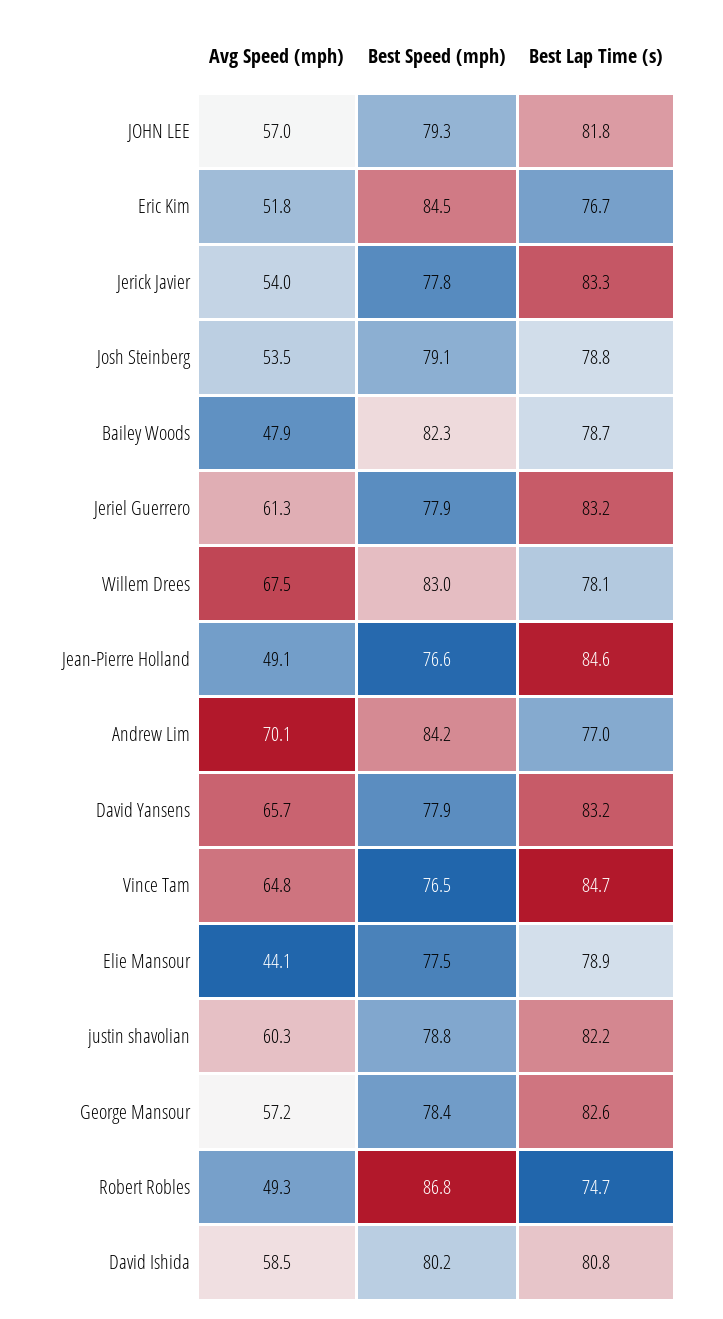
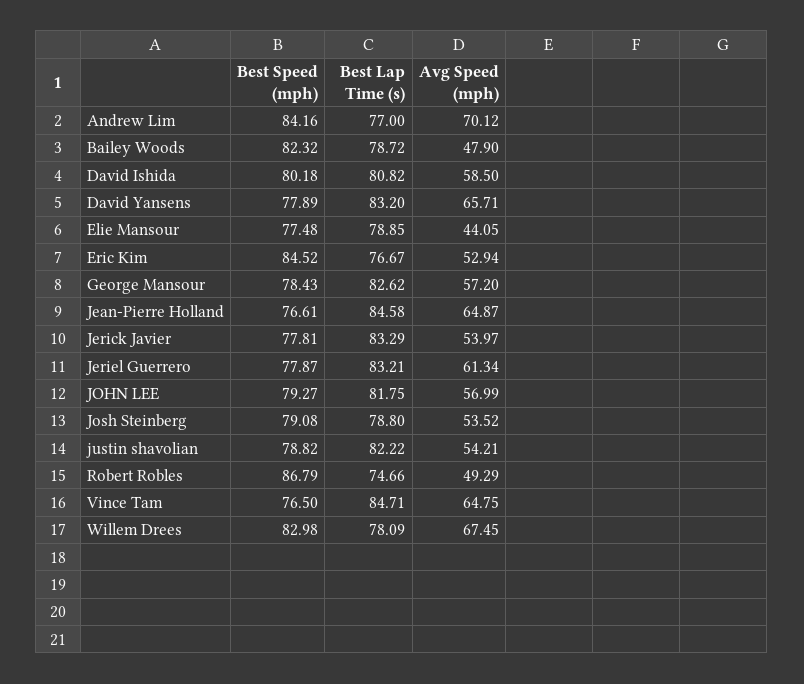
  {
    "Avg Speed (mph)": {
      "JOHN LEE": 56.99,
-     "Eric Kim": 51.8,
+     "Eric Kim": 52.94,
      "Jerick Javier": 53.97,
      "Josh Steinberg": 53.52,
      "Bailey Woods": 47.9,
      "Jeriel Guerrero": 61.34,
      "Willem Drees": 67.45,
-     "Jean-Pierre Holland": 49.1,
+     "Jean-Pierre Holland": 64.87,
      "Andrew Lim": 70.12,
      "David Yansens": 65.71,
      "Vince Tam": 64.75,
      "Elie Mansour": 44.05,
-     "justin shavolian": 60.3,
+     "justin shavolian": 54.21,
      "George Mansour": 57.2,
      "Robert Robles": 49.29,
      "David Ishida": 58.5
    },
    "Best Speed (mph)": {
      "JOHN LEE": 79.27,
      "Eric Kim": 84.52,
      "Jerick Javier": 77.81,
      "Josh Steinberg": 79.08,
      "Bailey Woods": 82.32,
      "Jeriel Guerrero": 77.87,
      "Willem Drees": 82.98,
      "Jean-Pierre Holland": 76.61,
      "Andrew Lim": 84.16,
      "David Yansens": 77.89,
      "Vince Tam": 76.5,
      "Elie Mansour": 77.48,
      "justin shavolian": 78.82,
      "George Mansour": 78.43,
      "Robert Robles": 86.79,
      "David Ishida": 80.18
    },
    "Best Lap Time (s)": {
      "JOHN LEE": 81.75,
      "Eric Kim": 76.67,
      "Jerick Javier": 83.29,
      "Josh Steinberg": 78.8,
      "Bailey Woods": 78.72,
      "Jeriel Guerrero": 83.21,
      "Willem Drees": 78.09,
      "Jean-Pierre Holland": 84.58,
      "Andrew Lim": 77,
      "David Yansens": 83.2,
      "Vince Tam": 84.71,
      "Elie Mansour": 78.85,
      "justin shavolian": 82.22,
      "George Mansour": 82.62,
      "Robert Robles": 74.66,
      "David Ishida": 80.82
    }
  }

